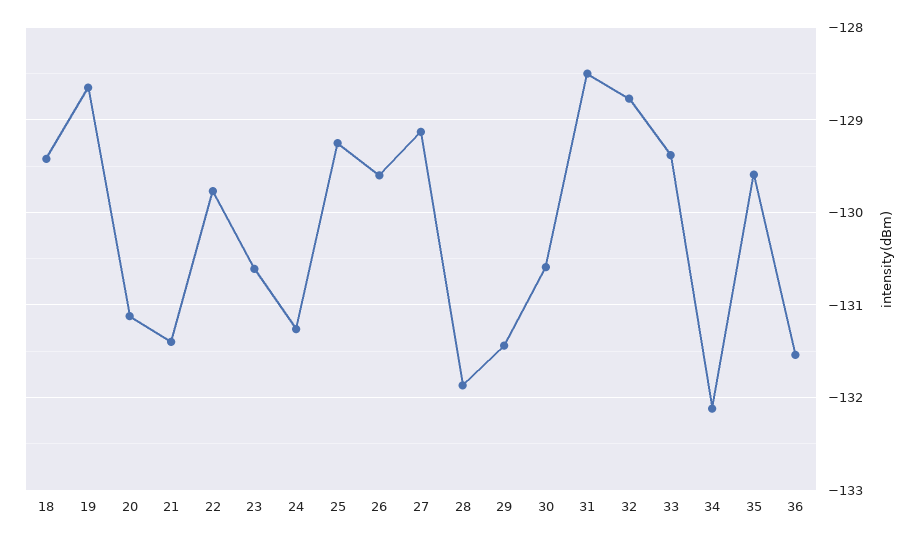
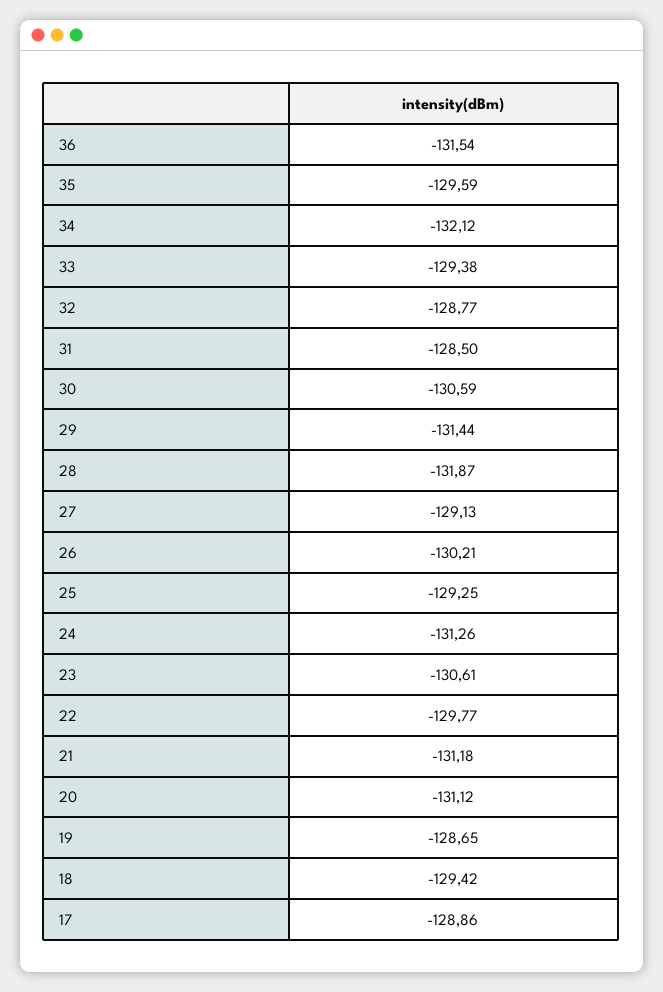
  {
    "18": -129.42,
    "19": -128.65,
    "20": -131.12,
-   "21": -131.4,
+   "21": -131.18,
    "22": -129.77,
    "23": -130.61,
    "24": -131.26,
    "25": -129.25,
-   "26": -129.6,
+   "26": -130.21,
    "27": -129.13,
    "28": -131.87,
    "29": -131.44,
    "30": -130.59,
    "31": -128.5,
    "32": -128.77,
    "33": -129.38,
    "34": -132.12,
    "35": -129.59,
-   "36": -131.54
+   "36": -131.54,
+   "17": -128.86
  }

